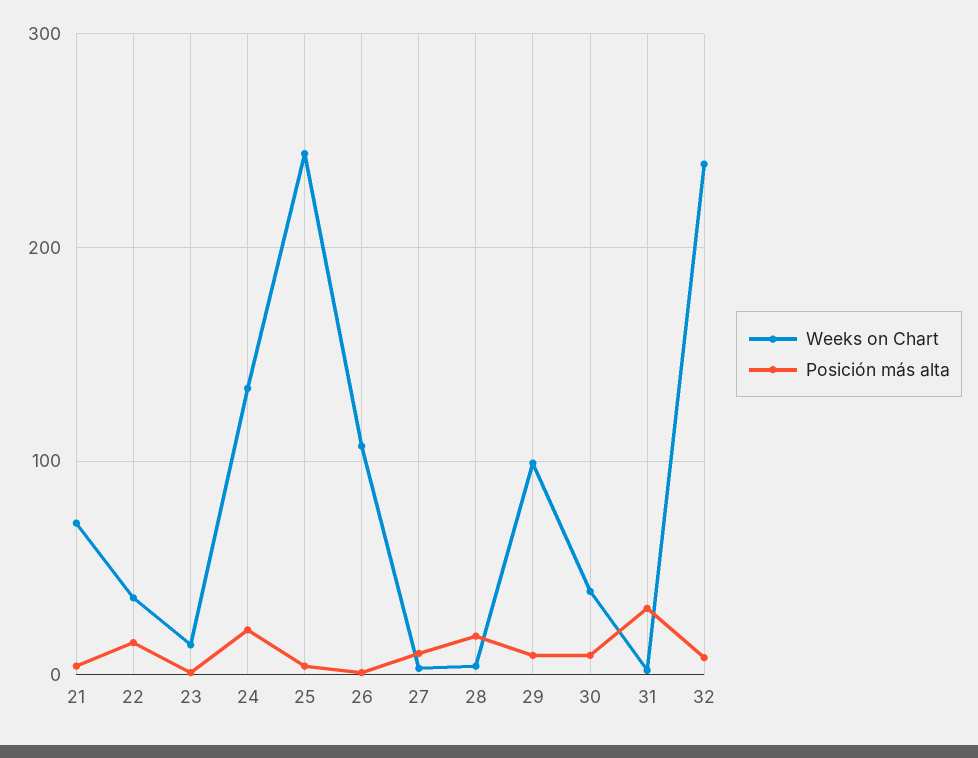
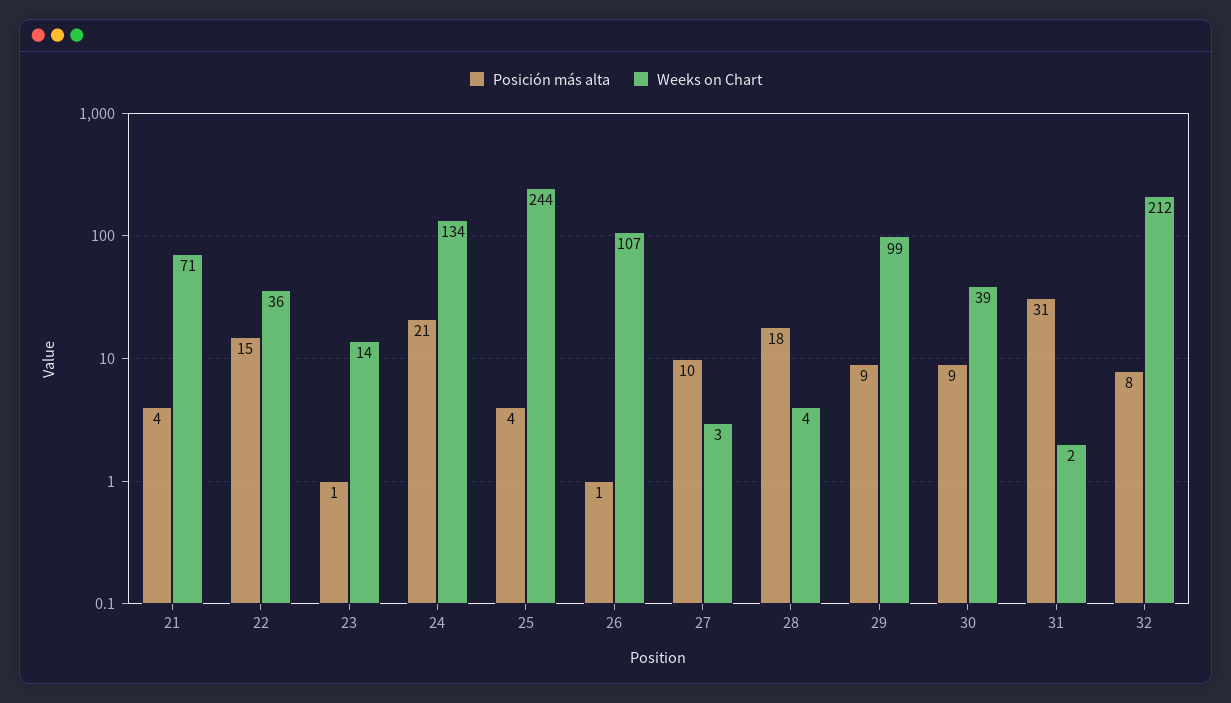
  {
    "Weeks on Chart": {
      "21": 71,
      "22": 36,
      "23": 14,
      "24": 134,
      "25": 244,
      "26": 107,
      "27": 3,
      "28": 4,
      "29": 99,
      "30": 39,
      "31": 2,
-     "32": 240
+     "32": 212
    },
    "Posición más alta": {
      "21": 4,
      "22": 15,
      "23": 1,
      "24": 21,
      "25": 4,
      "26": 1,
      "27": 10,
      "28": 18,
      "29": 9,
      "30": 9,
      "31": 31,
      "32": 8
    }
  }

